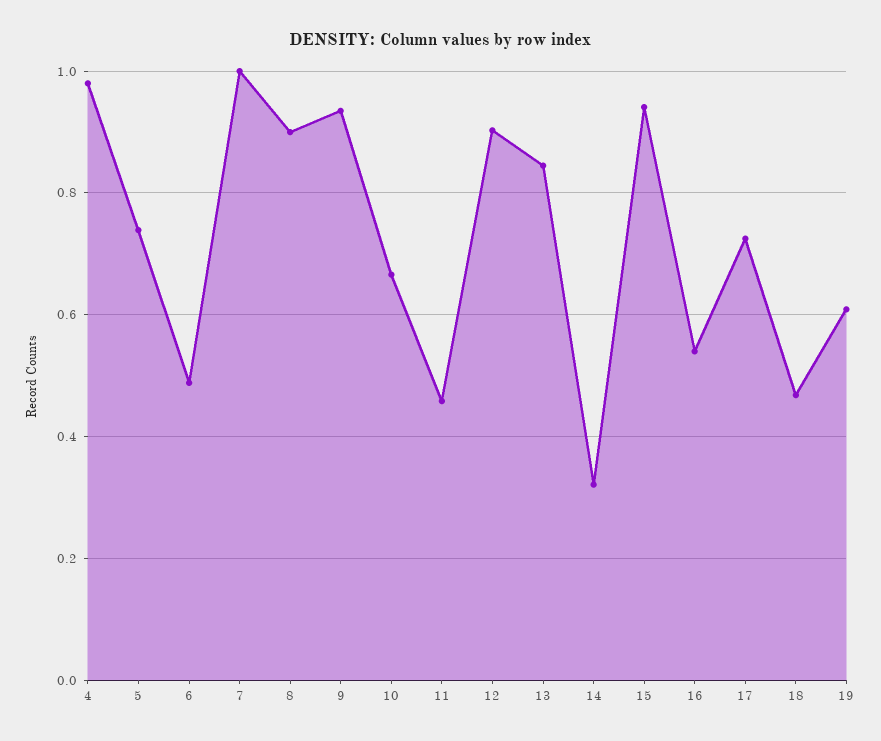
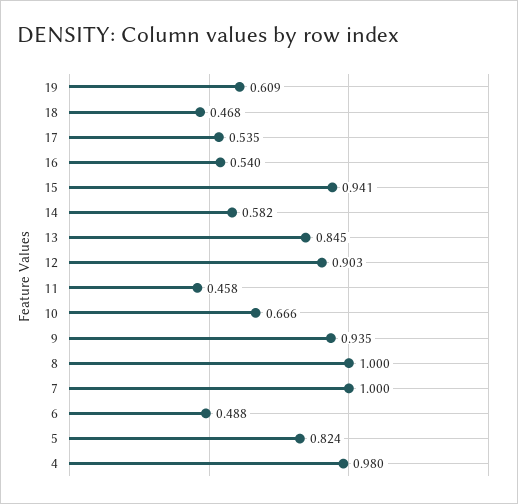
  {
    "4": 0.98,
-   "5": 0.74,
+   "5": 0.824,
    "6": 0.488,
    "7": 1,
-   "8": 0.9,
+   "8": 1,
    "9": 0.935,
    "10": 0.666,
    "11": 0.458,
    "12": 0.903,
    "13": 0.845,
-   "14": 0.32,
+   "14": 0.582,
    "15": 0.941,
    "16": 0.54,
-   "17": 0.72,
+   "17": 0.535,
    "18": 0.468,
    "19": 0.609
  }

